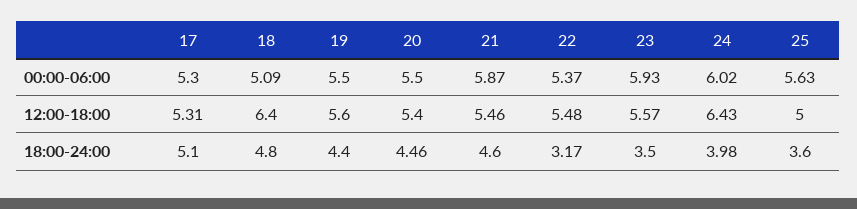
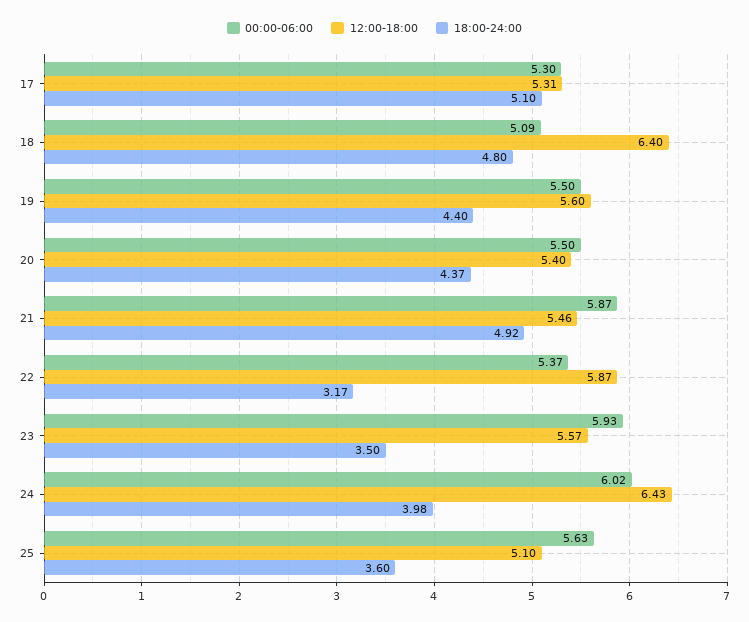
  {
    "00:00-06:00": {
      "17": 5.3,
      "18": 5.09,
      "19": 5.5,
      "20": 5.5,
      "21": 5.87,
      "22": 5.37,
      "23": 5.93,
      "24": 6.02,
      "25": 5.63
    },
    "12:00-18:00": {
      "17": 5.31,
      "18": 6.4,
      "19": 5.6,
      "20": 5.4,
      "21": 5.46,
-     "22": 5.48,
+     "22": 5.87,
      "23": 5.57,
      "24": 6.43,
-     "25": 5
+     "25": 5.1
    },
    "18:00-24:00": {
      "17": 5.1,
      "18": 4.8,
      "19": 4.4,
-     "20": 4.46,
+     "20": 4.37,
-     "21": 4.6,
+     "21": 4.92,
      "22": 3.17,
      "23": 3.5,
      "24": 3.98,
      "25": 3.6
    }
  }

